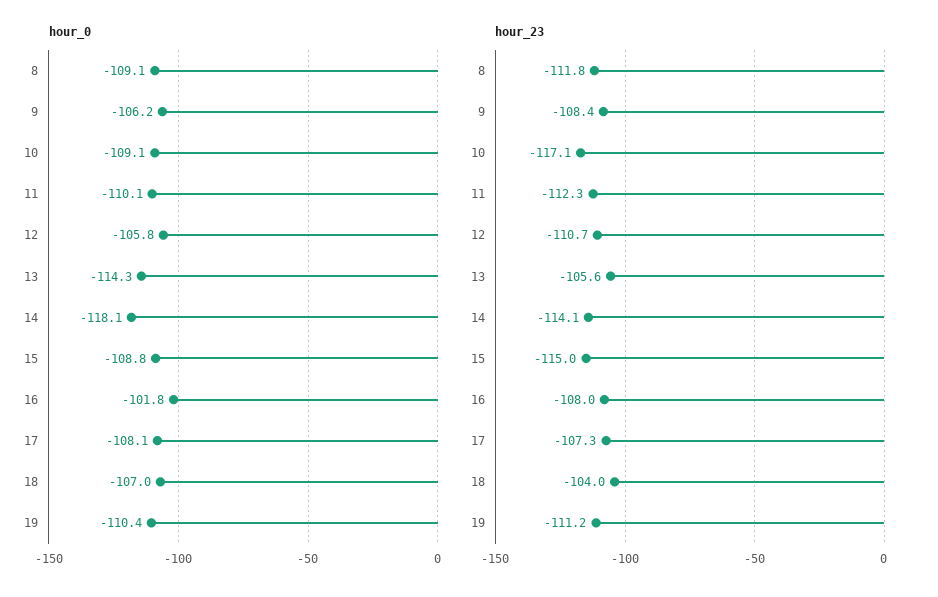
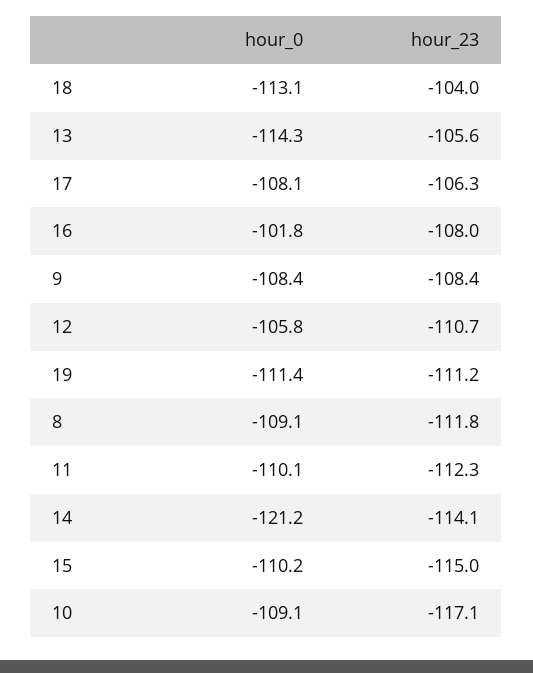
  {
    "hour_0": {
      "8": -109.1,
-     "9": -106.2,
+     "9": -108.4,
      "10": -109.1,
      "11": -110.1,
      "12": -105.8,
      "13": -114.3,
-     "14": -118.1,
+     "14": -121.2,
-     "15": -108.8,
+     "15": -110.2,
      "16": -101.8,
      "17": -108.1,
-     "18": -107,
+     "18": -113.1,
-     "19": -110.4
+     "19": -111.4
    },
    "hour_23": {
      "8": -111.8,
      "9": -108.4,
      "10": -117.1,
      "11": -112.3,
      "12": -110.7,
      "13": -105.6,
      "14": -114.1,
      "15": -115,
      "16": -108,
-     "17": -107.3,
+     "17": -106.3,
      "18": -104,
      "19": -111.2
    }
  }

